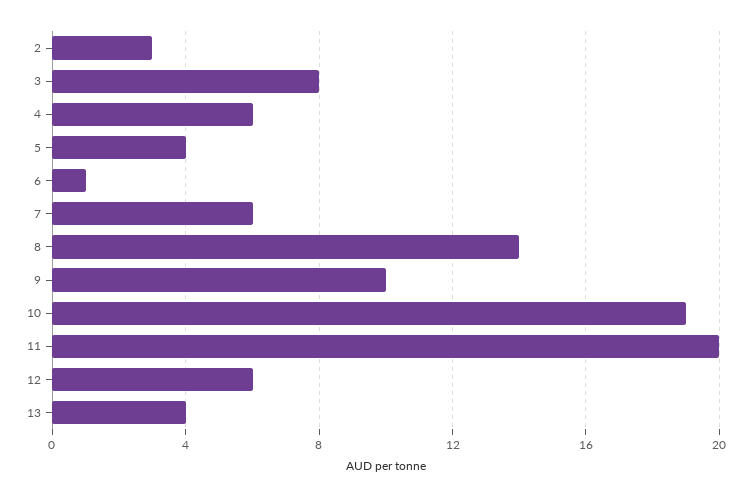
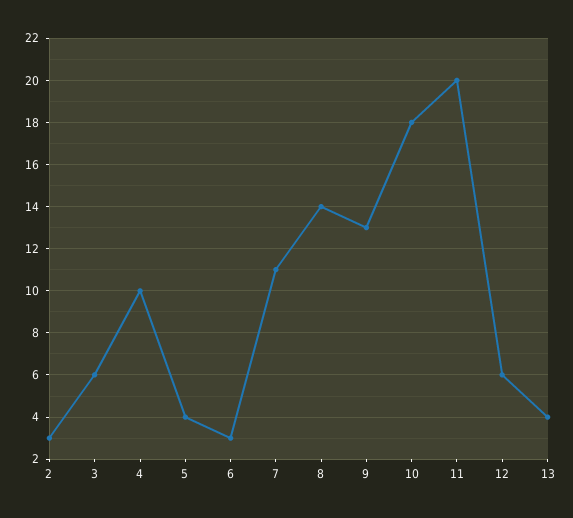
  {
    "2": 3,
-   "3": 8,
+   "3": 6,
-   "4": 6,
+   "4": 10,
    "5": 4,
-   "6": 1,
+   "6": 3,
-   "7": 6,
+   "7": 11,
    "8": 14,
-   "9": 10,
+   "9": 13,
-   "10": 19,
+   "10": 18,
    "11": 20,
    "12": 6,
    "13": 4
  }

